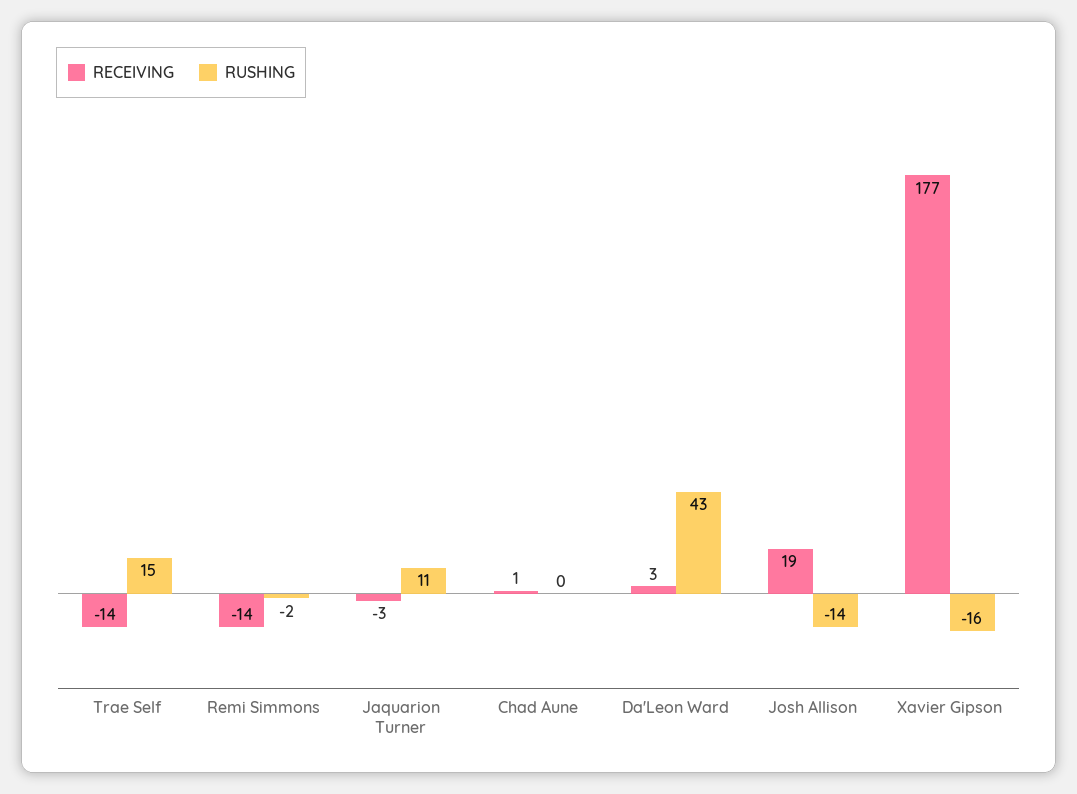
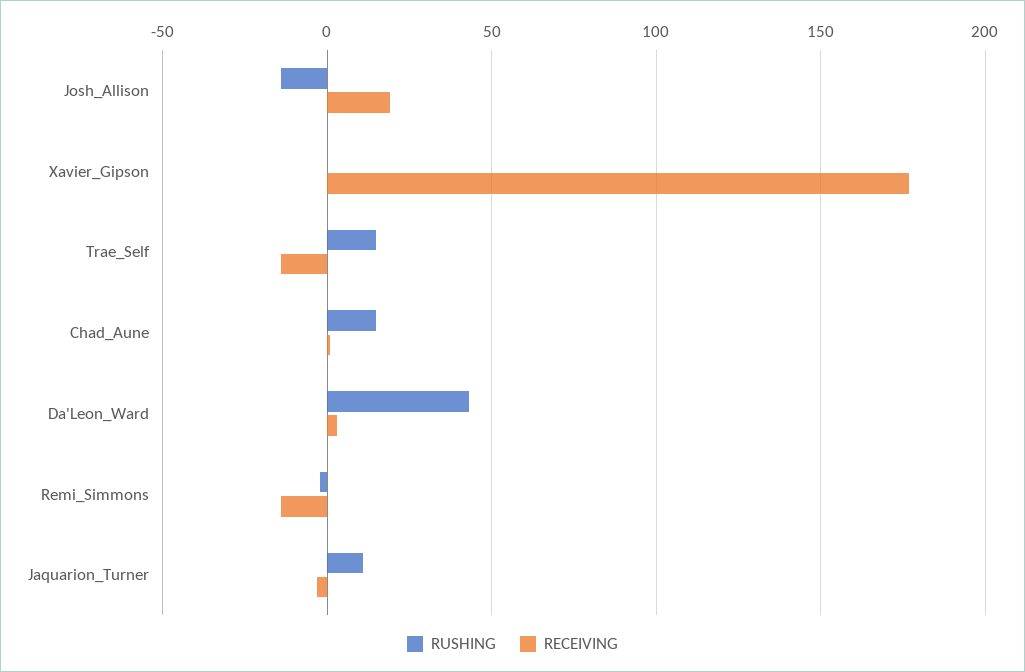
  {
    "RECEIVING": {
      "Trae Self": -14,
      "Remi Simmons": -14,
      "Jaquarion Turner": -3,
      "Chad Aune": 1,
      "Da'Leon Ward": 3,
      "Josh Allison": 19,
      "Xavier Gipson": 177
    },
    "RUSHING": {
      "Trae Self": 15,
      "Remi Simmons": -2,
      "Jaquarion Turner": 11,
-     "Chad Aune": 0,
+     "Chad Aune": 15,
      "Da'Leon Ward": 43,
      "Josh Allison": -14,
-     "Xavier Gipson": -16
+     "Xavier Gipson": 0
    }
  }

